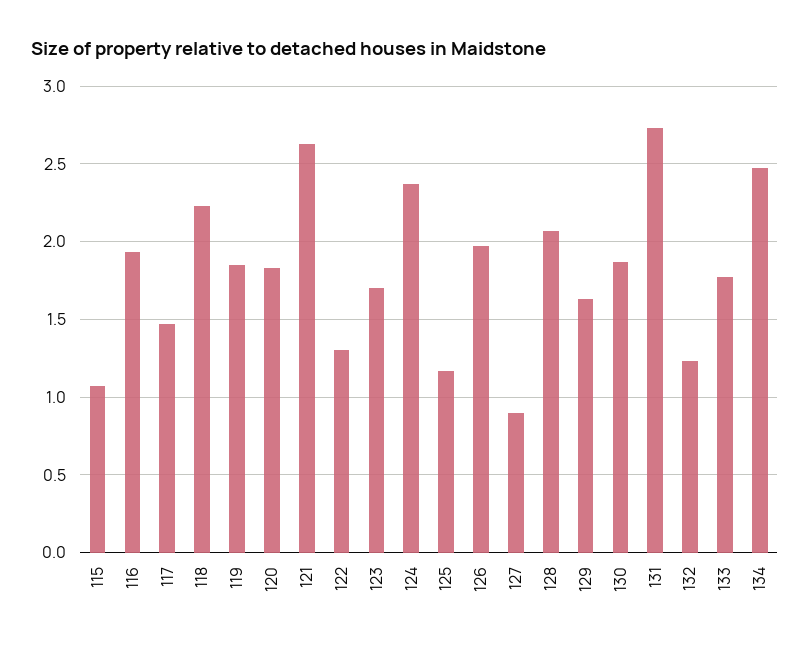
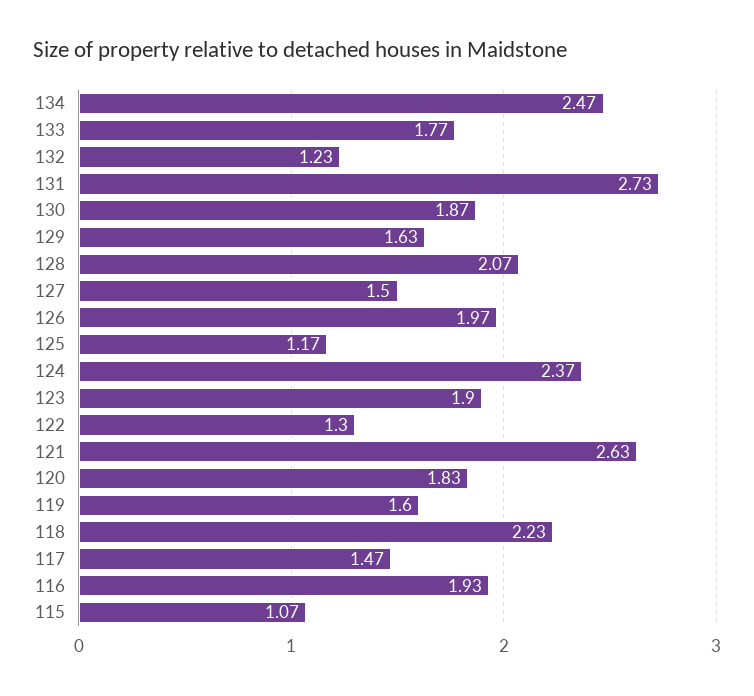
  {
    "115": 1.07,
    "116": 1.93,
    "117": 1.47,
    "118": 2.23,
-   "119": 1.85,
+   "119": 1.6,
    "120": 1.83,
    "121": 2.63,
    "122": 1.3,
-   "123": 1.7,
+   "123": 1.9,
    "124": 2.37,
    "125": 1.17,
    "126": 1.97,
-   "127": 0.9,
+   "127": 1.5,
    "128": 2.07,
    "129": 1.63,
    "130": 1.87,
    "131": 2.73,
    "132": 1.23,
    "133": 1.77,
    "134": 2.47
  }

